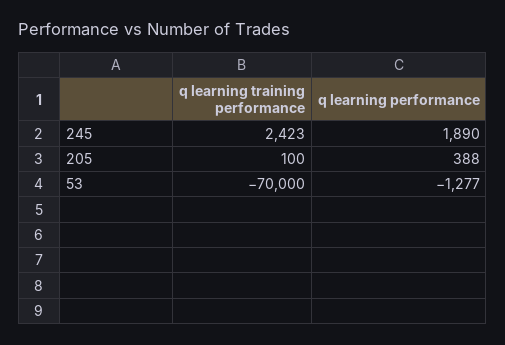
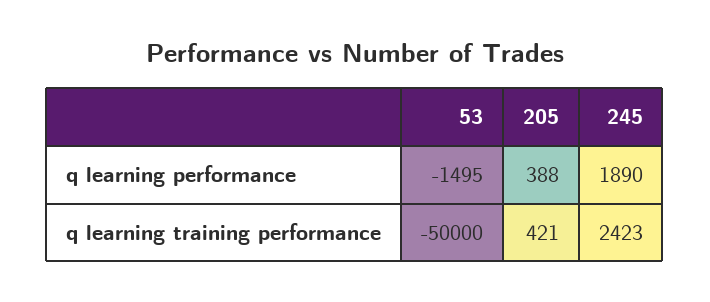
  {
    "q learning training performance": {
      "245": 2423,
-     "205": 100,
+     "205": 421,
-     "53": -70000
+     "53": -50000
    },
    "q learning performance": {
      "245": 1890,
      "205": 388,
-     "53": -1277
+     "53": -1495
    }
  }

